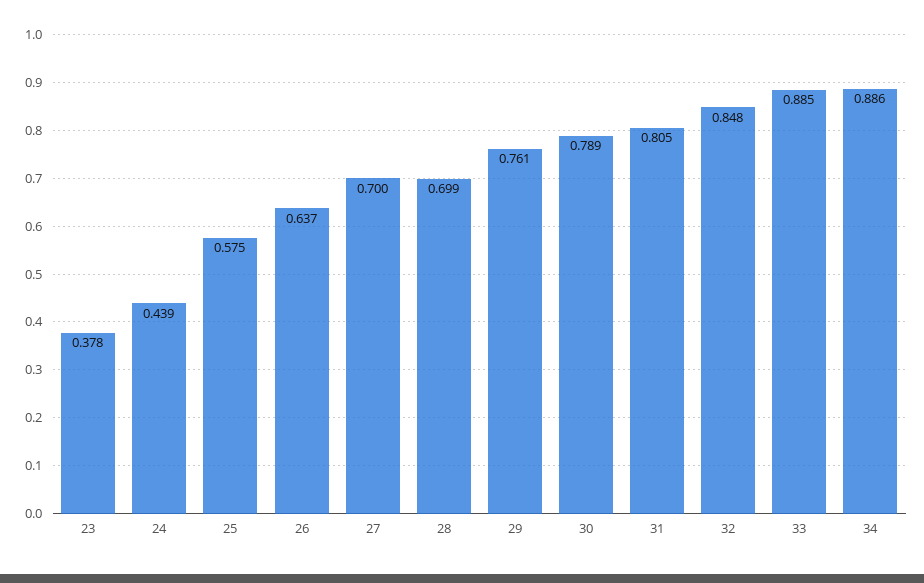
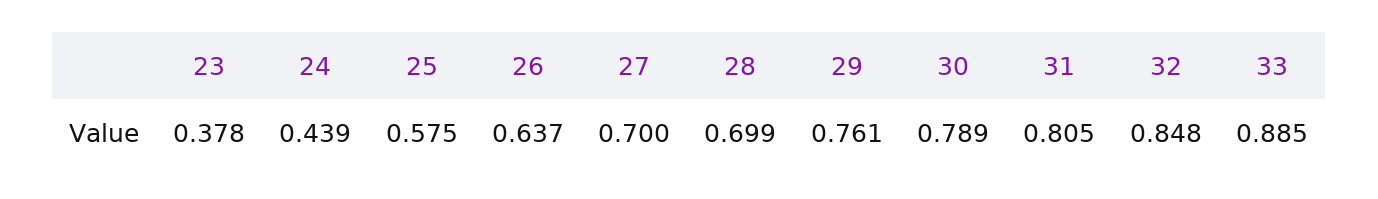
  {
    "23": 0.378,
    "24": 0.439,
    "25": 0.575,
    "26": 0.637,
    "27": 0.7,
    "28": 0.699,
    "29": 0.761,
    "30": 0.789,
    "31": 0.805,
    "32": 0.848,
-   "33": 0.885,
+   "33": 0.885
-   "34": 0.886
  }

